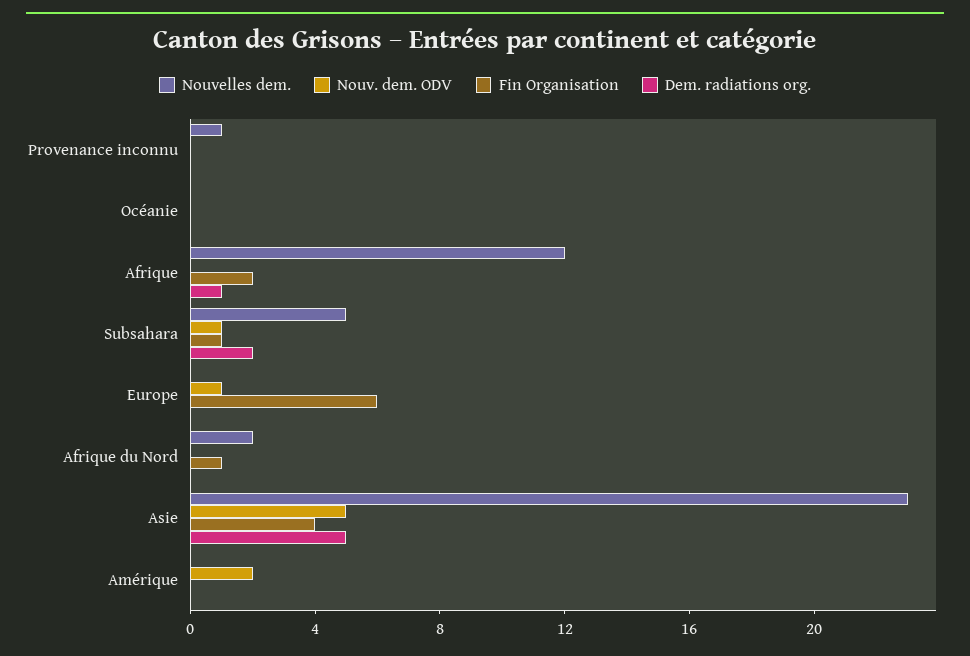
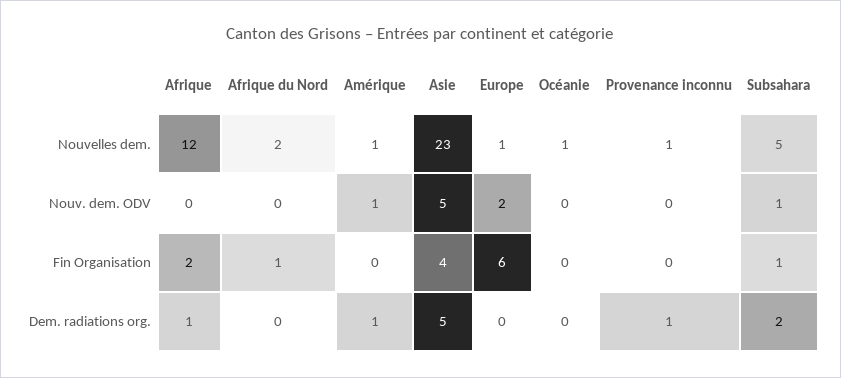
  {
    "Nouvelles dem.": {
      "Provenance inconnu": 1,
-     "Océanie": 0,
+     "Océanie": 1,
      "Afrique": 12,
      "Subsahara": 5,
-     "Europe": 0,
+     "Europe": 1,
      "Afrique du Nord": 2,
      "Asie": 23,
-     "Amérique": 0
+     "Amérique": 1
    },
    "Nouv. dem. ODV": {
      "Provenance inconnu": 0,
      "Océanie": 0,
      "Afrique": 0,
      "Subsahara": 1,
-     "Europe": 1,
+     "Europe": 2,
      "Afrique du Nord": 0,
      "Asie": 5,
-     "Amérique": 2
+     "Amérique": 1
    },
    "Fin Organisation": {
      "Provenance inconnu": 0,
      "Océanie": 0,
      "Afrique": 2,
      "Subsahara": 1,
      "Europe": 6,
      "Afrique du Nord": 1,
      "Asie": 4,
      "Amérique": 0
    },
    "Dem. radiations org.": {
-     "Provenance inconnu": 0,
+     "Provenance inconnu": 1,
      "Océanie": 0,
      "Afrique": 1,
      "Subsahara": 2,
      "Europe": 0,
      "Afrique du Nord": 0,
      "Asie": 5,
-     "Amérique": 0
+     "Amérique": 1
    }
  }

